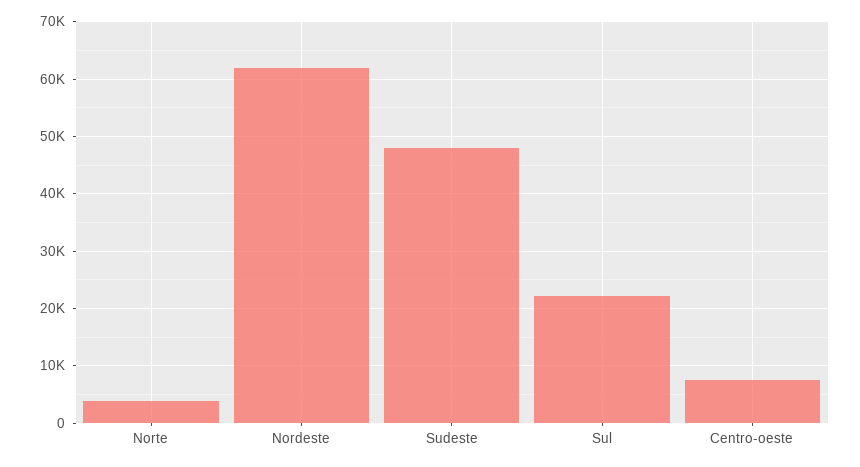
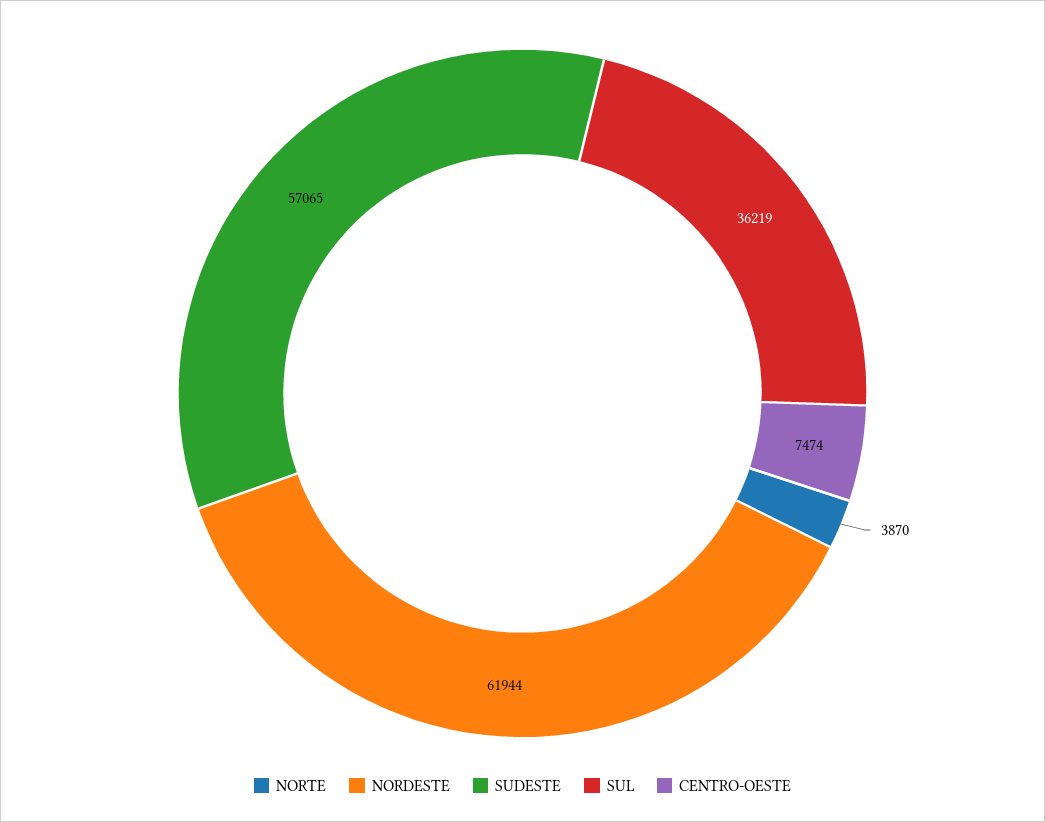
  {
    "Norte": 3870,
    "Nordeste": 61944,
-   "Sudeste": 48000,
+   "Sudeste": 57065,
-   "Sul": 22000,
+   "Sul": 36219,
    "Centro-oeste": 7474
  }

